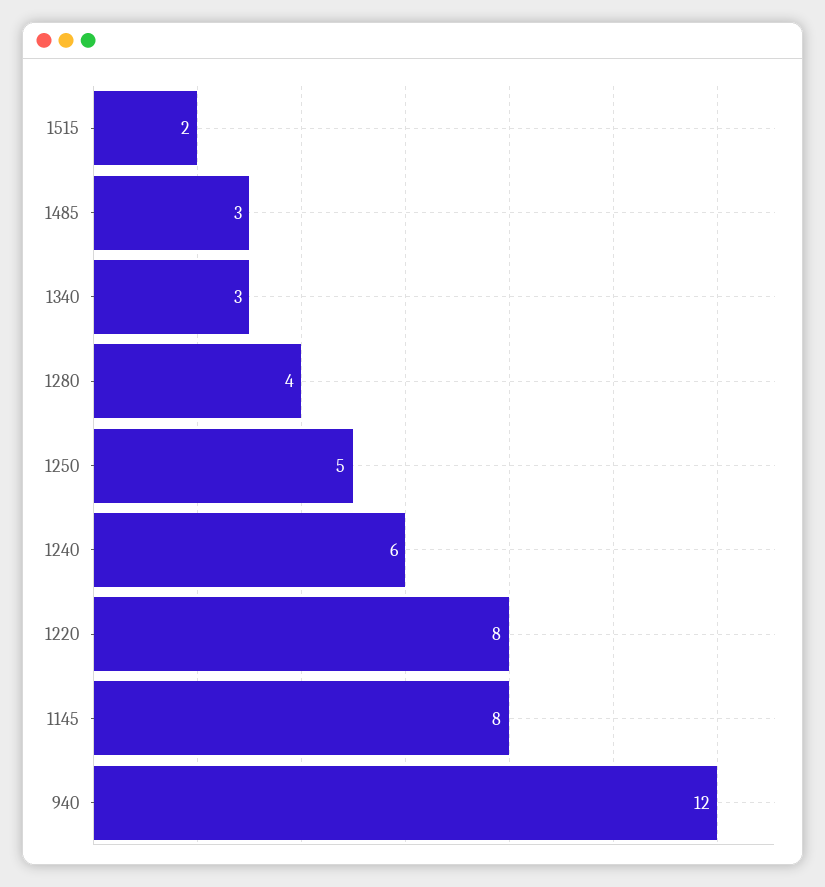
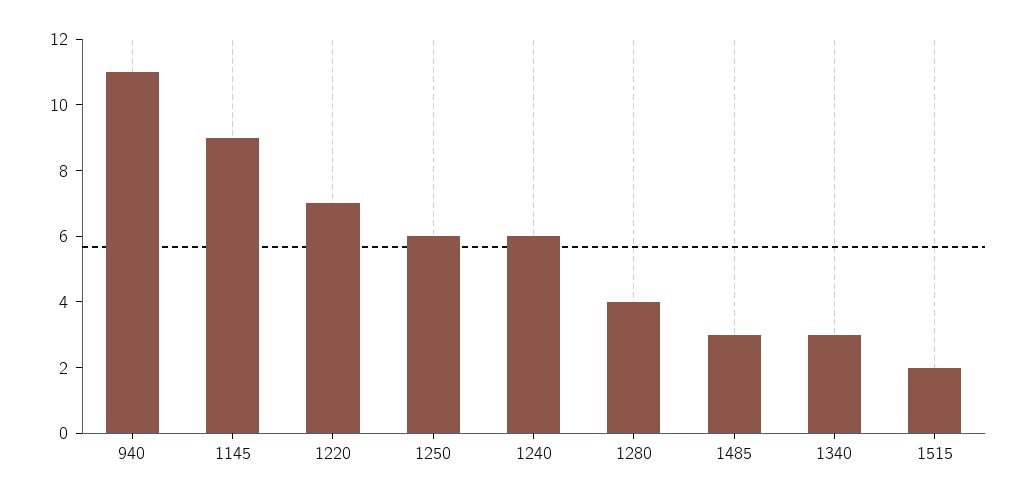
  {
    "1515": 2,
    "1485": 3,
    "1340": 3,
    "1280": 4,
-   "1250": 5,
+   "1250": 6,
    "1240": 6,
-   "1220": 8,
+   "1220": 7,
-   "1145": 8,
+   "1145": 9,
-   "940": 12
+   "940": 11
  }

